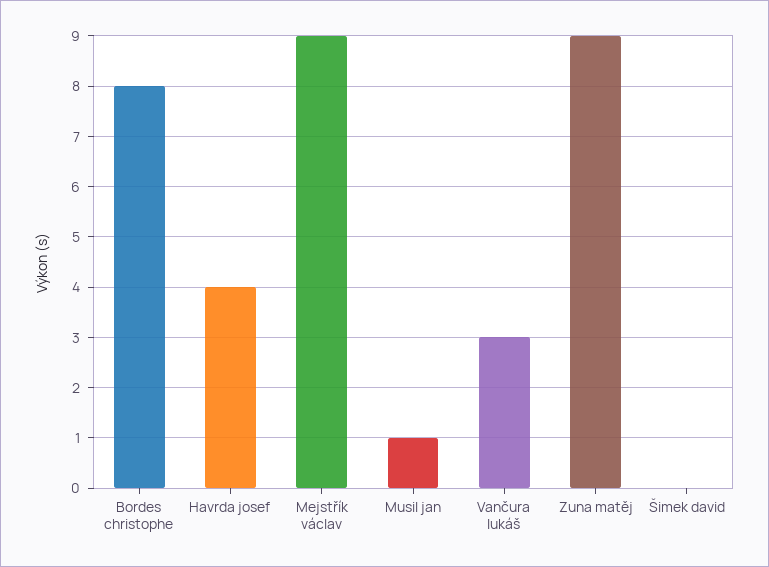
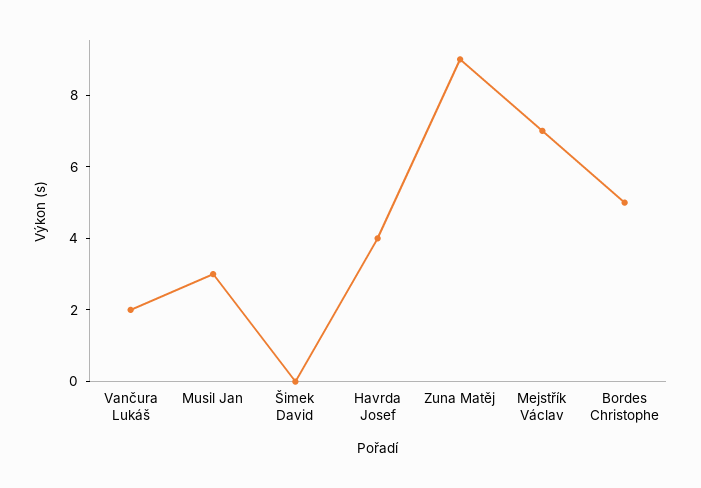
  {
-   "Bordes christophe": 8,
+   "Bordes christophe": 5,
    "Havrda josef": 4,
-   "Mejstřík václav": 9,
+   "Mejstřík václav": 7,
-   "Musil jan": 1,
+   "Musil jan": 3,
-   "Vančura lukáš": 3,
+   "Vančura lukáš": 2,
    "Zuna matěj": 9,
    "Šimek david": 0
  }

